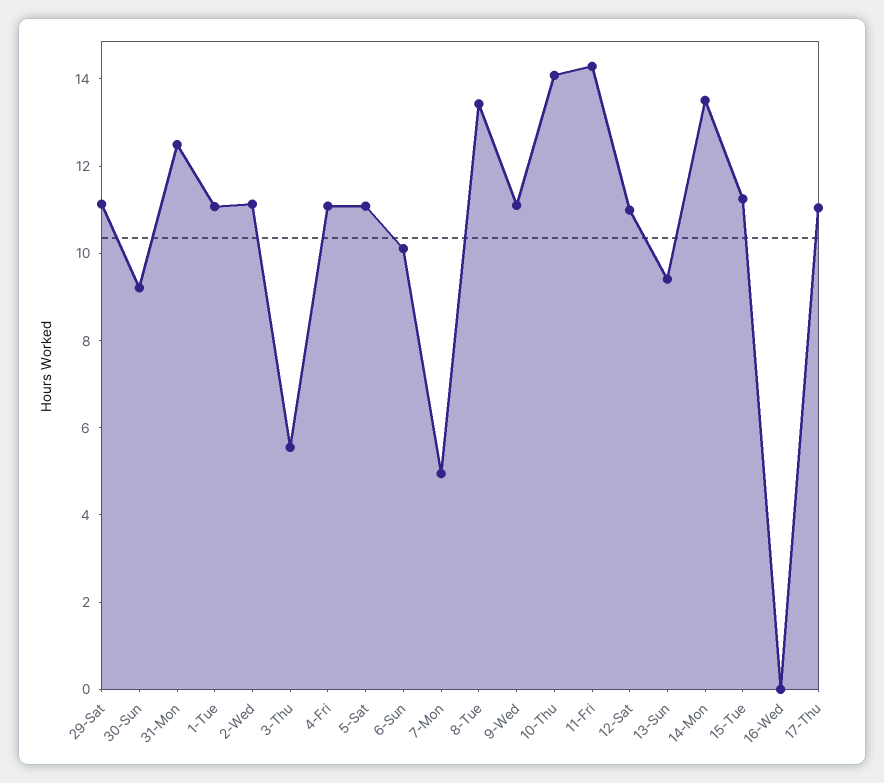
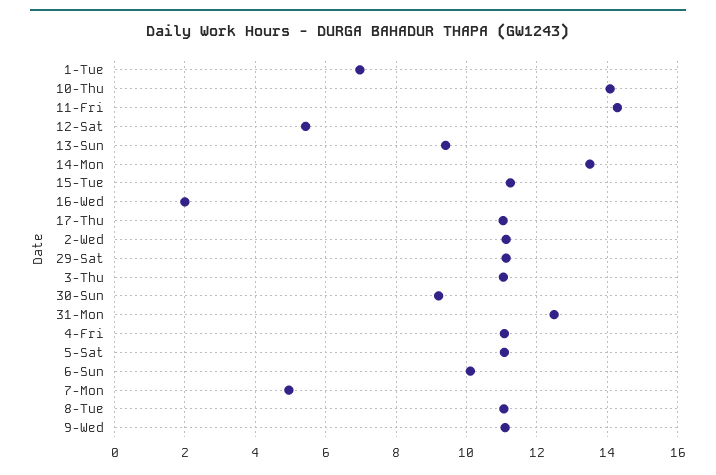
  {
    "29-Sat": 11.2,
    "30-Sun": 9.2,
    "31-Mon": 12.4,
-   "1-Tue": 11,
+   "1-Tue": 7,
    "2-Wed": 11.2,
-   "3-Thu": 5.5,
+   "3-Thu": 11,
    "4-Fri": 11,
    "5-Sat": 11,
    "6-Sun": 10.2,
    "7-Mon": 5,
-   "8-Tue": 13.5,
+   "8-Tue": 11,
    "9-Wed": 11.2,
    "10-Thu": 14,
    "11-Fri": 14.2,
-   "12-Sat": 11,
+   "12-Sat": 5.4,
    "13-Sun": 9.4,
    "14-Mon": 13.6,
    "15-Tue": 11.2,
-   "16-Wed": 0,
+   "16-Wed": 2,
    "17-Thu": 11
  }

